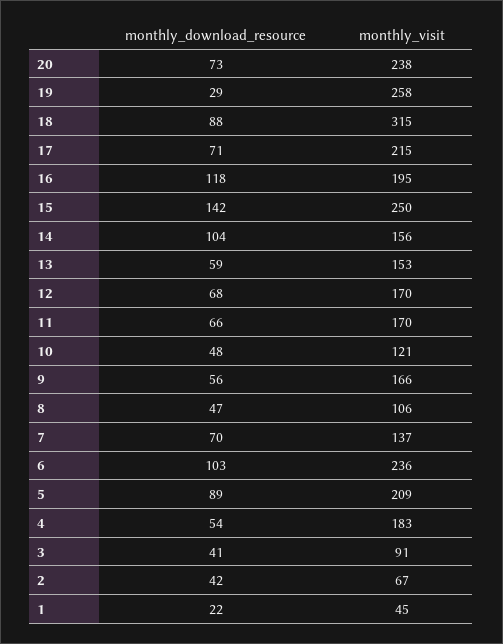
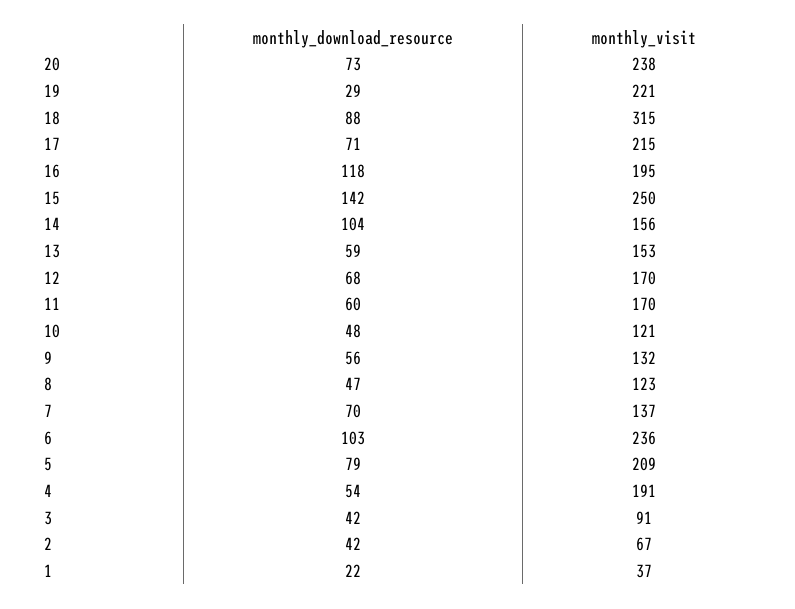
  {
    "monthly_download_resource": {
      "20": 73,
      "19": 29,
      "18": 88,
      "17": 71,
      "16": 118,
      "15": 142,
      "14": 104,
      "13": 59,
      "12": 68,
-     "11": 66,
+     "11": 60,
      "10": 48,
      "9": 56,
      "8": 47,
      "7": 70,
      "6": 103,
-     "5": 89,
+     "5": 79,
      "4": 54,
-     "3": 41,
+     "3": 42,
      "2": 42,
      "1": 22
    },
    "monthly_visit": {
      "20": 238,
-     "19": 258,
+     "19": 221,
      "18": 315,
      "17": 215,
      "16": 195,
      "15": 250,
      "14": 156,
      "13": 153,
      "12": 170,
      "11": 170,
      "10": 121,
-     "9": 166,
+     "9": 132,
-     "8": 106,
+     "8": 123,
      "7": 137,
      "6": 236,
      "5": 209,
-     "4": 183,
+     "4": 191,
      "3": 91,
      "2": 67,
-     "1": 45
+     "1": 37
    }
  }

